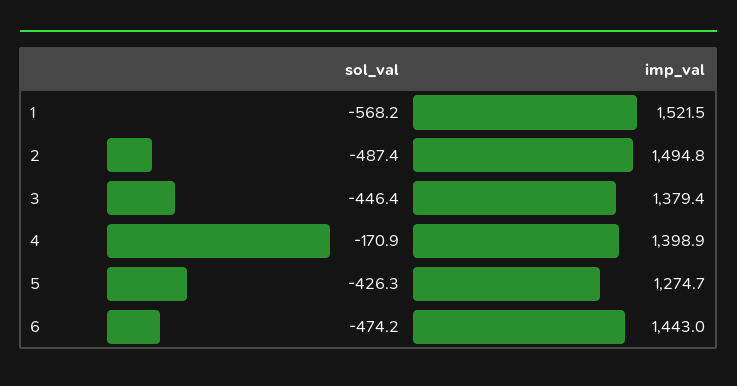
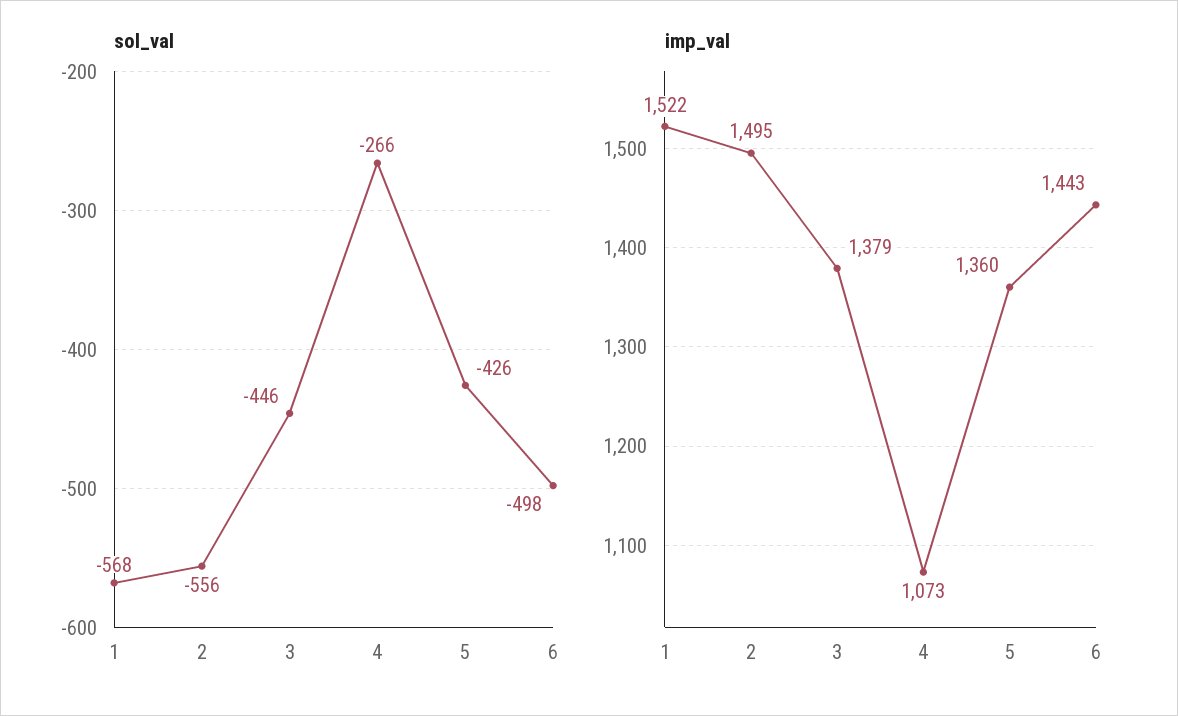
  {
    "sol_val": {
      "1": -568.2,
-     "2": -487.4,
+     "2": -556,
      "3": -446.4,
-     "4": -170.9,
+     "4": -266,
      "5": -426.3,
-     "6": -474.2
+     "6": -498
    },
    "imp_val": {
      "1": 1521.5,
      "2": 1494.8,
      "3": 1379.4,
-     "4": 1398.9,
+     "4": 1073,
-     "5": 1274.7,
+     "5": 1360,
      "6": 1443
    }
  }

